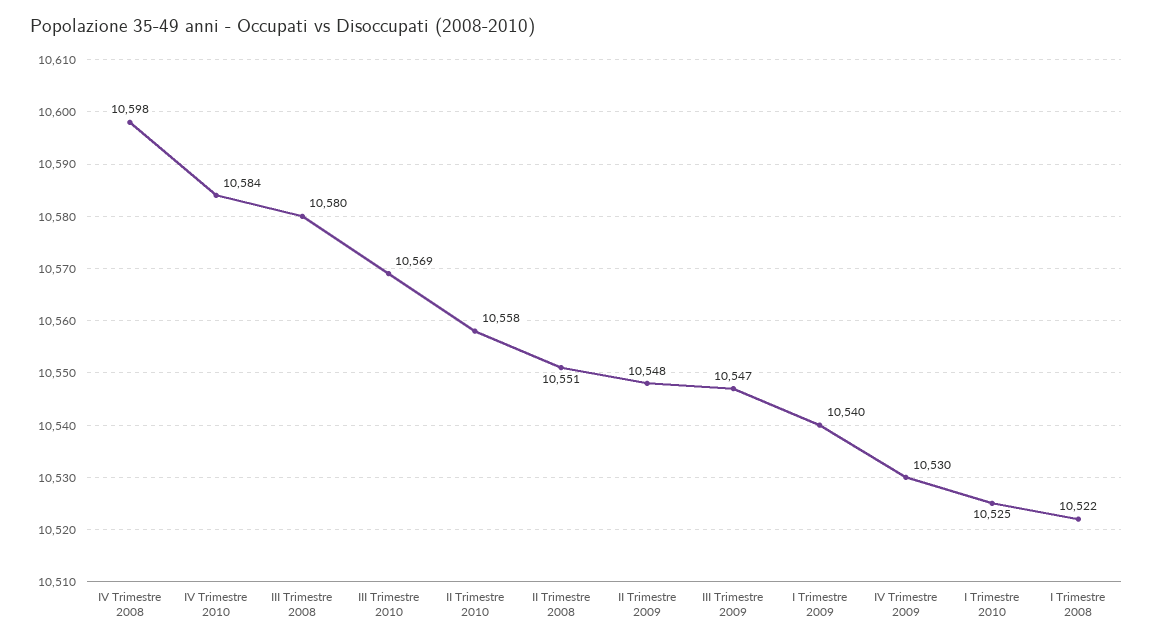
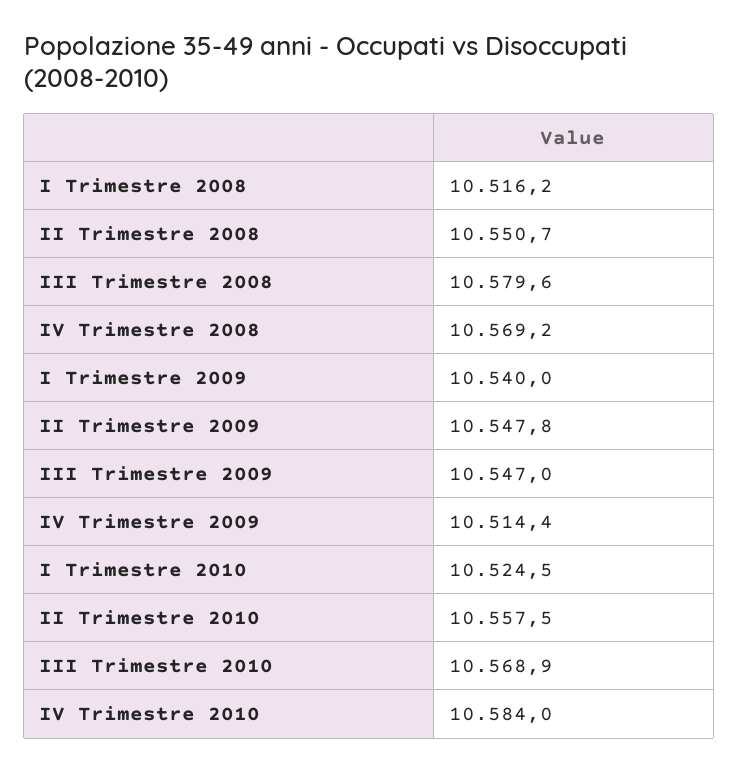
  {
-   "IV Trimestre 2008": 10598,
+   "IV Trimestre 2008": 10569.2,
    "IV Trimestre 2010": 10584,
    "III Trimestre 2008": 10579.6,
    "III Trimestre 2010": 10568.9,
    "II Trimestre 2010": 10557.5,
    "II Trimestre 2008": 10550.7,
    "II Trimestre 2009": 10547.8,
    "III Trimestre 2009": 10547,
    "I Trimestre 2009": 10540,
-   "IV Trimestre 2009": 10530,
+   "IV Trimestre 2009": 10514.4,
    "I Trimestre 2010": 10524.5,
-   "I Trimestre 2008": 10522
+   "I Trimestre 2008": 10516.2
  }

